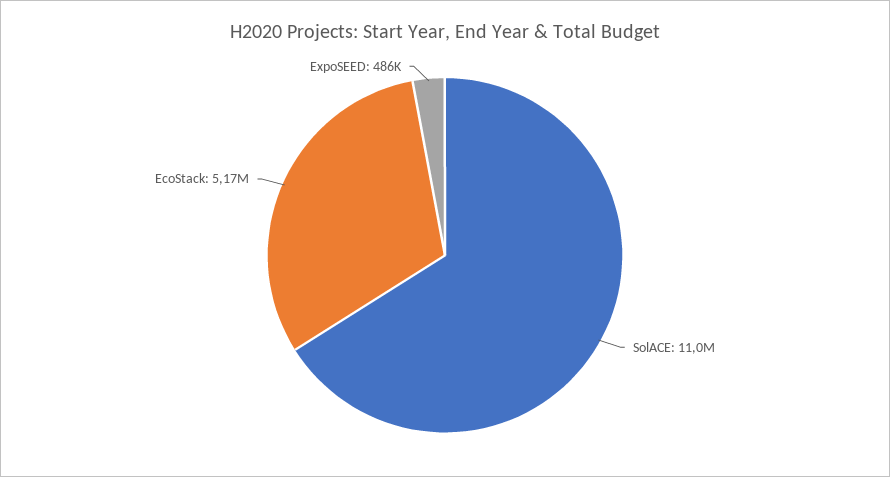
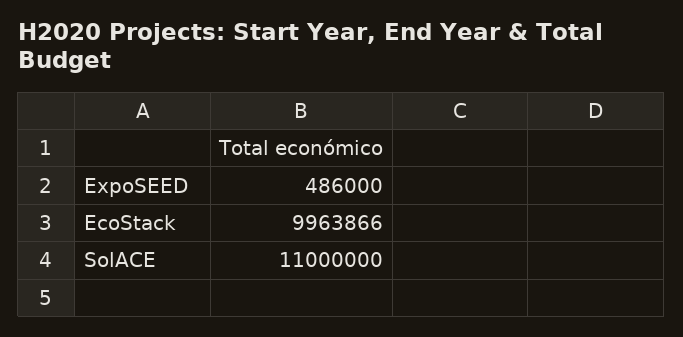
  {
    "SolACE": 11000000,
-   "EcoStack": 5170000,
+   "EcoStack": 9963866,
    "ExpoSEED": 486000
  }

